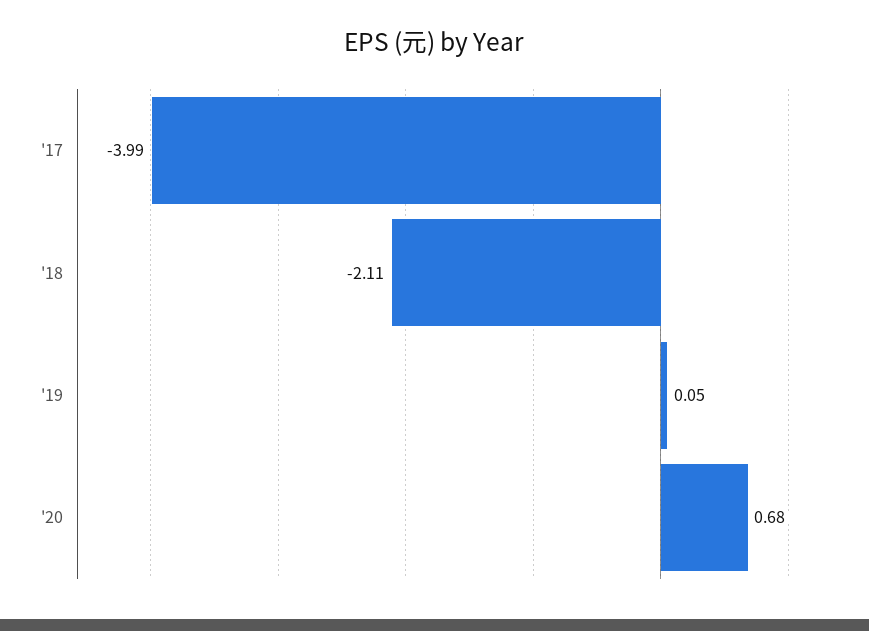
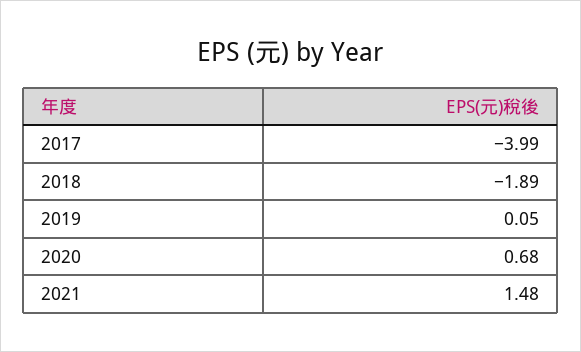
  {
    "'17": -3.99,
-   "'18": -2.11,
+   "'18": -1.89,
    "'19": 0.05,
-   "'20": 0.68
+   "'20": 0.68,
+   "2021": 1.48
  }

